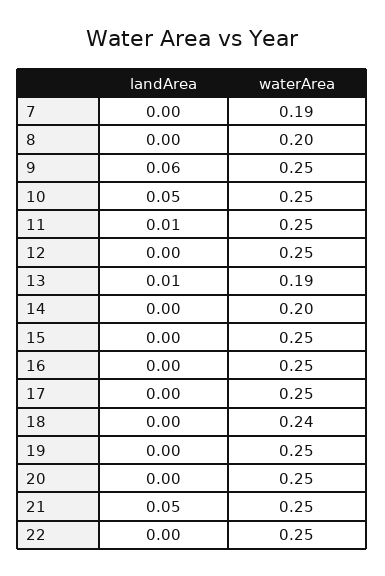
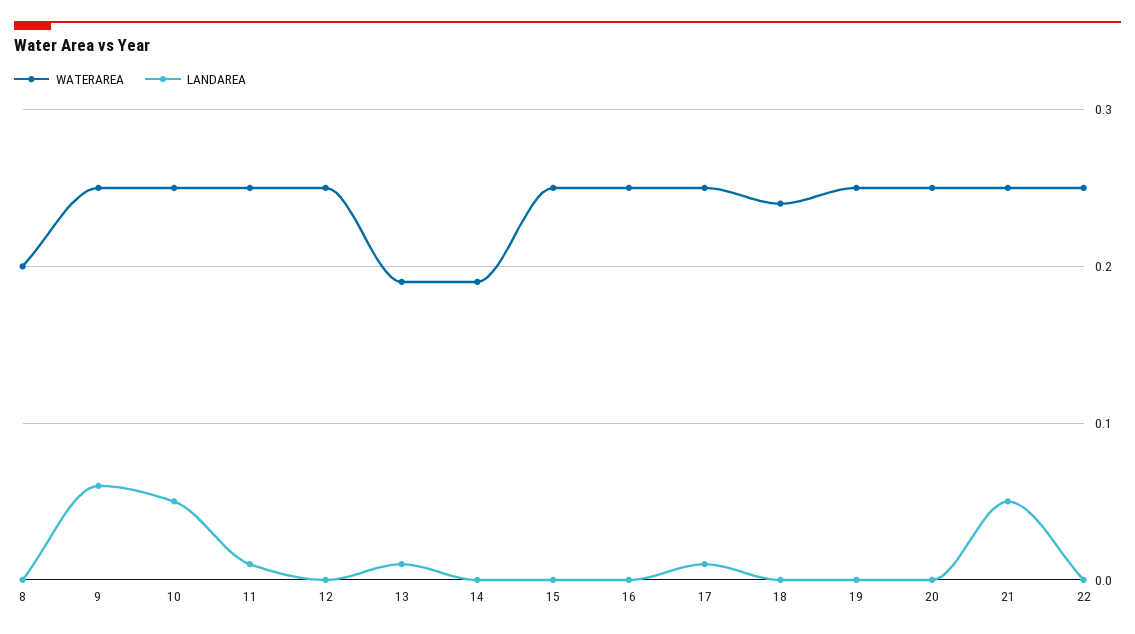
  {
    "landArea": {
-     "7": 0,
      "8": 0,
      "9": 0.06,
      "10": 0.05,
      "11": 0.01,
      "12": 0,
      "13": 0.01,
      "14": 0,
      "15": 0,
      "16": 0,
-     "17": 0,
+     "17": 0.01,
      "18": 0,
      "19": 0,
      "20": 0,
      "21": 0.05,
      "22": 0
    },
    "waterArea": {
-     "7": 0.19,
      "8": 0.2,
      "9": 0.25,
      "10": 0.25,
      "11": 0.25,
      "12": 0.25,
      "13": 0.19,
-     "14": 0.2,
+     "14": 0.19,
      "15": 0.25,
      "16": 0.25,
      "17": 0.25,
      "18": 0.24,
      "19": 0.25,
      "20": 0.25,
      "21": 0.25,
      "22": 0.25
    }
  }

